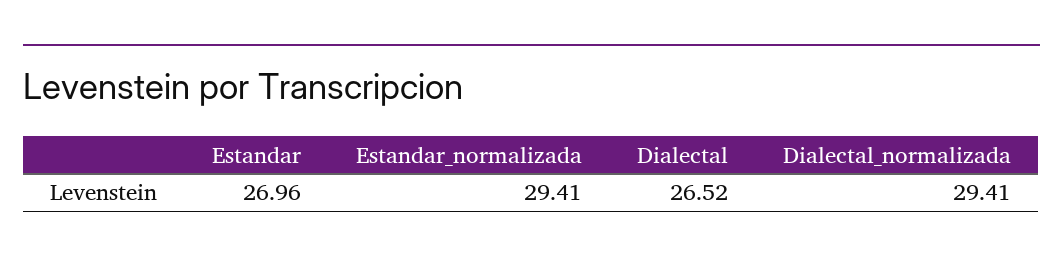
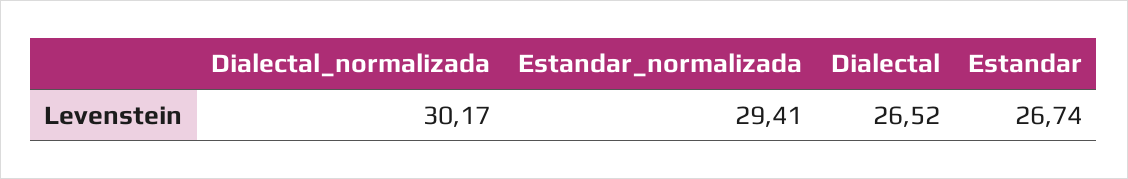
  {
-   "Estandar": 26.96,
+   "Estandar": 26.74,
    "Estandar_normalizada": 29.41,
    "Dialectal": 26.52,
-   "Dialectal_normalizada": 29.41
+   "Dialectal_normalizada": 30.17
  }

